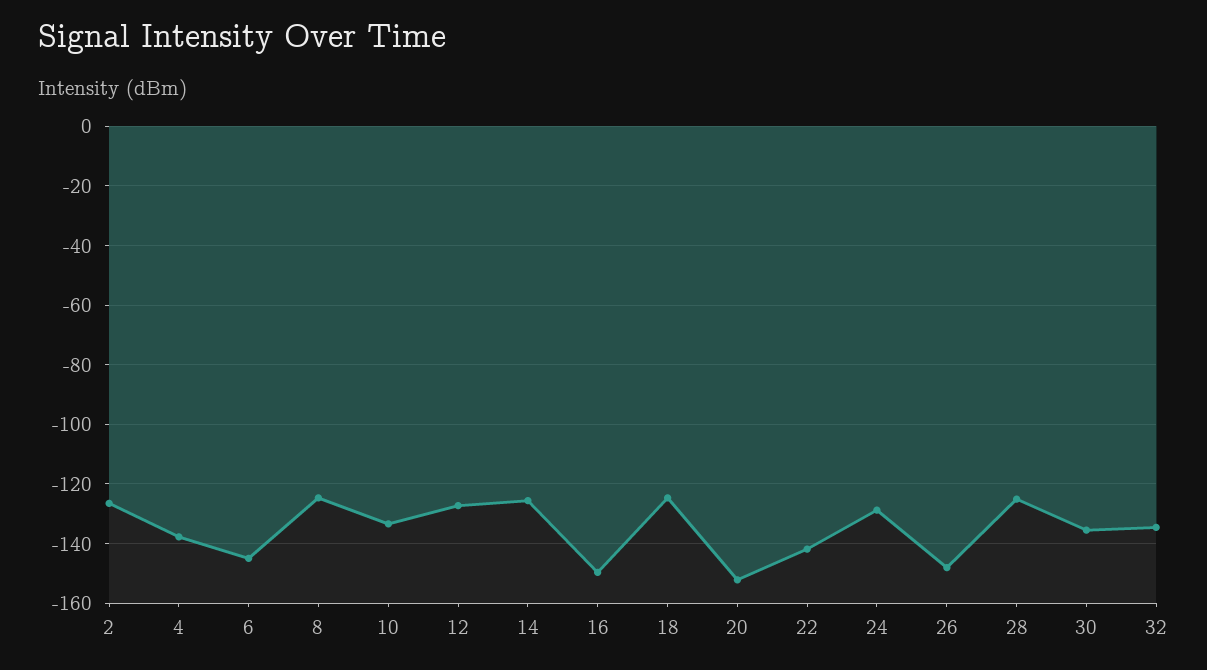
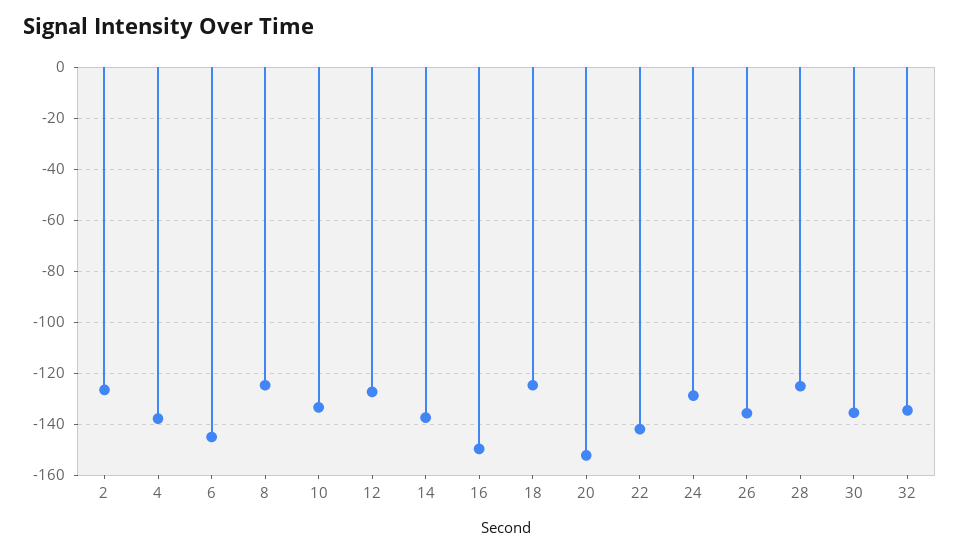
  {
    "2": -127.5,
    "4": -137.5,
    "6": -145,
    "8": -125,
    "10": -132.5,
    "12": -127.5,
-   "14": -125,
+   "14": -137.5,
    "16": -150,
    "18": -125,
    "20": -152.5,
    "22": -142.5,
    "24": -130,
-   "26": -147.5,
+   "26": -135,
    "28": -125,
    "30": -135,
    "32": -135
  }

